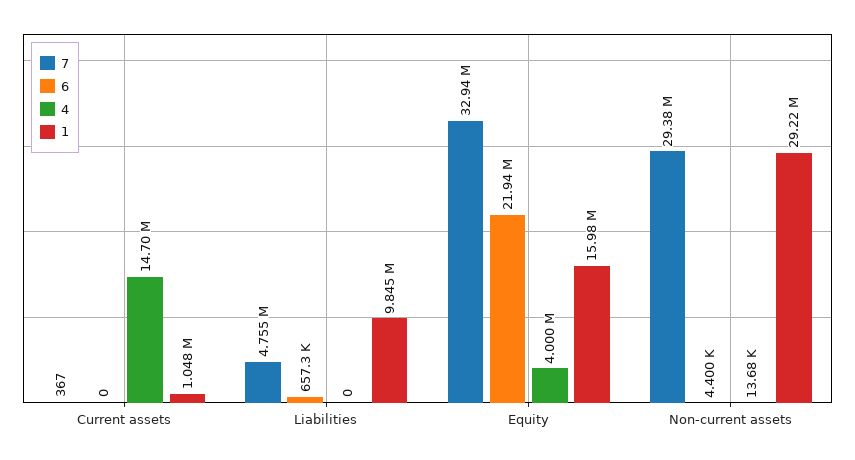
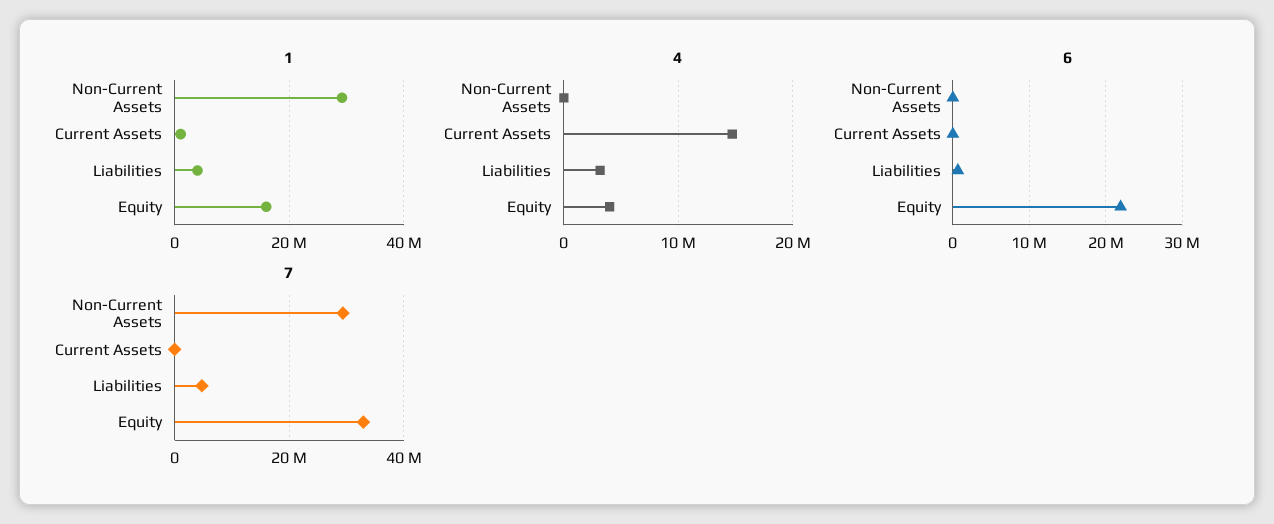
  {
    "7": {
      "Current assets": 367,
      "Liabilities": 4755000,
      "Equity": 32940000,
      "Non-current assets": 29380000
    },
    "6": {
      "Current assets": 0,
      "Liabilities": 657300,
      "Equity": 21940000,
      "Non-current assets": 4400
    },
    "4": {
      "Current assets": 14700000,
-     "Liabilities": 0,
+     "Liabilities": 3000000,
      "Equity": 4000000,
      "Non-current assets": 13680
    },
    "1": {
      "Current assets": 1048000,
-     "Liabilities": 9845000,
+     "Liabilities": 4000000,
      "Equity": 15980000,
      "Non-current assets": 29220000
    }
  }

